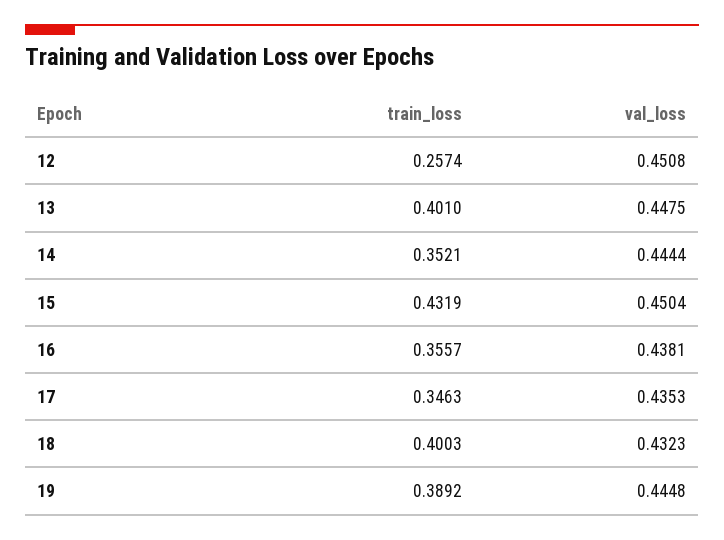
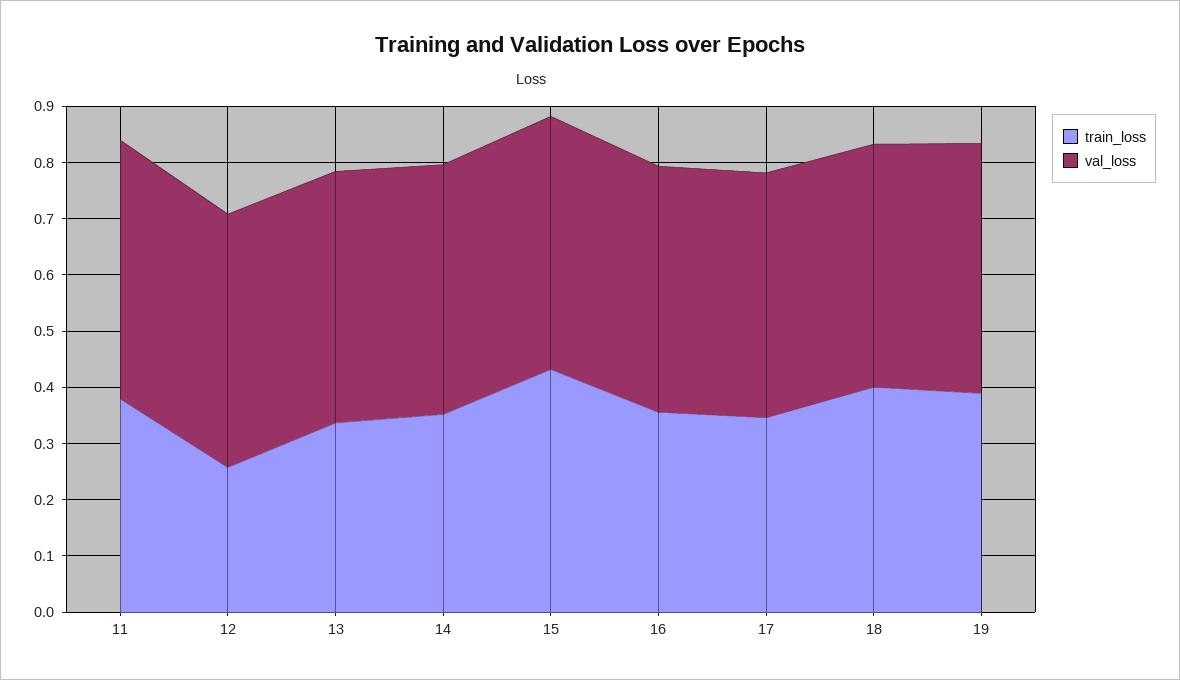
  {
    "train_loss": {
      "12": 0.2574,
-     "13": 0.401,
+     "13": 0.34,
      "14": 0.3521,
      "15": 0.4319,
      "16": 0.3557,
      "17": 0.3463,
      "18": 0.4003,
-     "19": 0.3892
+     "19": 0.3892,
+     "11": 0.38
    },
    "val_loss": {
      "12": 0.4508,
      "13": 0.4475,
      "14": 0.4444,
      "15": 0.4504,
      "16": 0.4381,
      "17": 0.4353,
      "18": 0.4323,
-     "19": 0.4448
+     "19": 0.4448,
+     "11": 0.46
    }
  }

